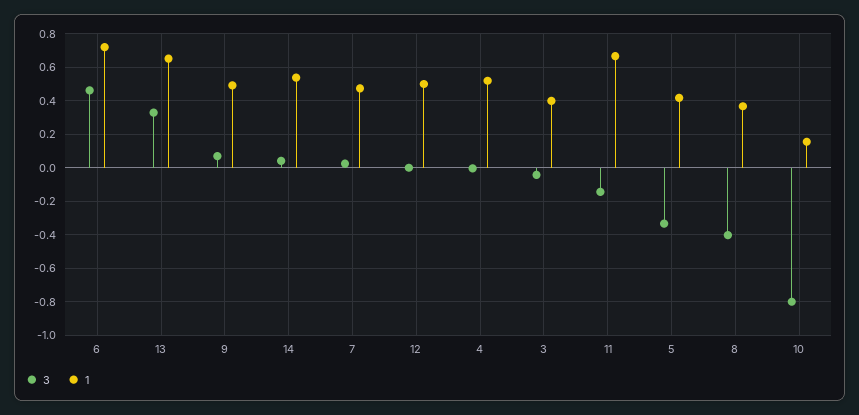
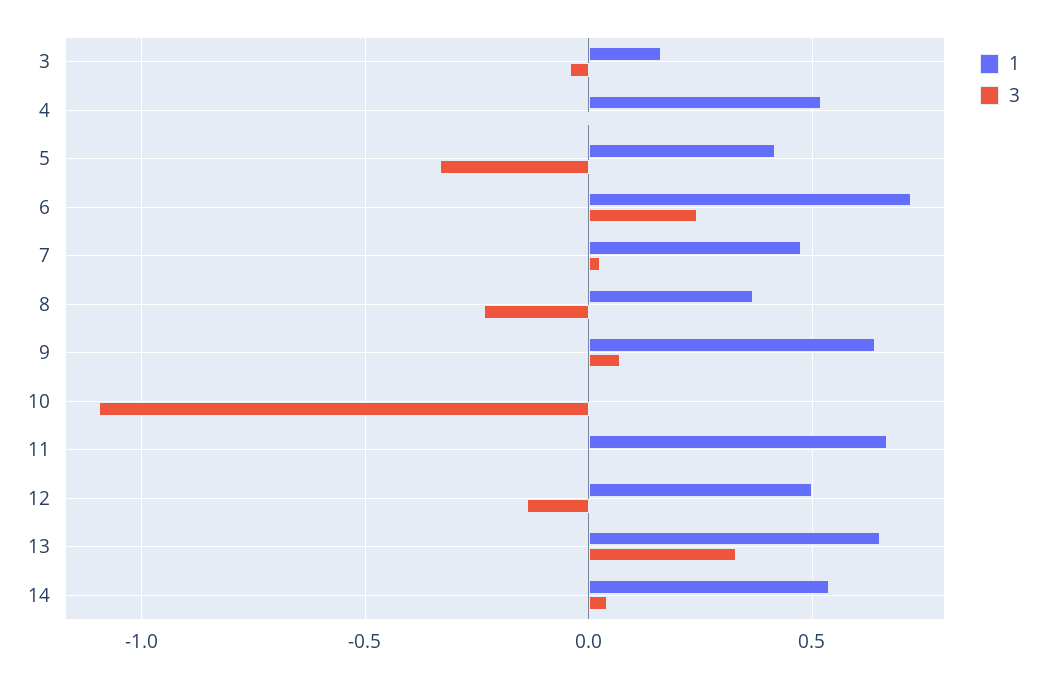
  {
    "3": {
-     "6": 0.45,
+     "6": 0.25,
      "13": 0.35,
      "9": 0.05,
      "14": 0.05,
      "7": 0.05,
-     "12": 0,
+     "12": -0.15,
      "4": 0,
      "3": -0.05,
-     "11": -0.15,
+     "11": 0,
      "5": -0.35,
-     "8": -0.4,
+     "8": -0.25,
-     "10": -0.8
+     "10": -1.1
    },
    "1": {
      "6": 0.7,
      "13": 0.65,
-     "9": 0.5,
+     "9": 0.65,
      "14": 0.55,
      "7": 0.45,
      "12": 0.5,
      "4": 0.5,
-     "3": 0.4,
+     "3": 0.15,
      "11": 0.65,
      "5": 0.4,
      "8": 0.35,
-     "10": 0.15
+     "10": 0
    }
  }

